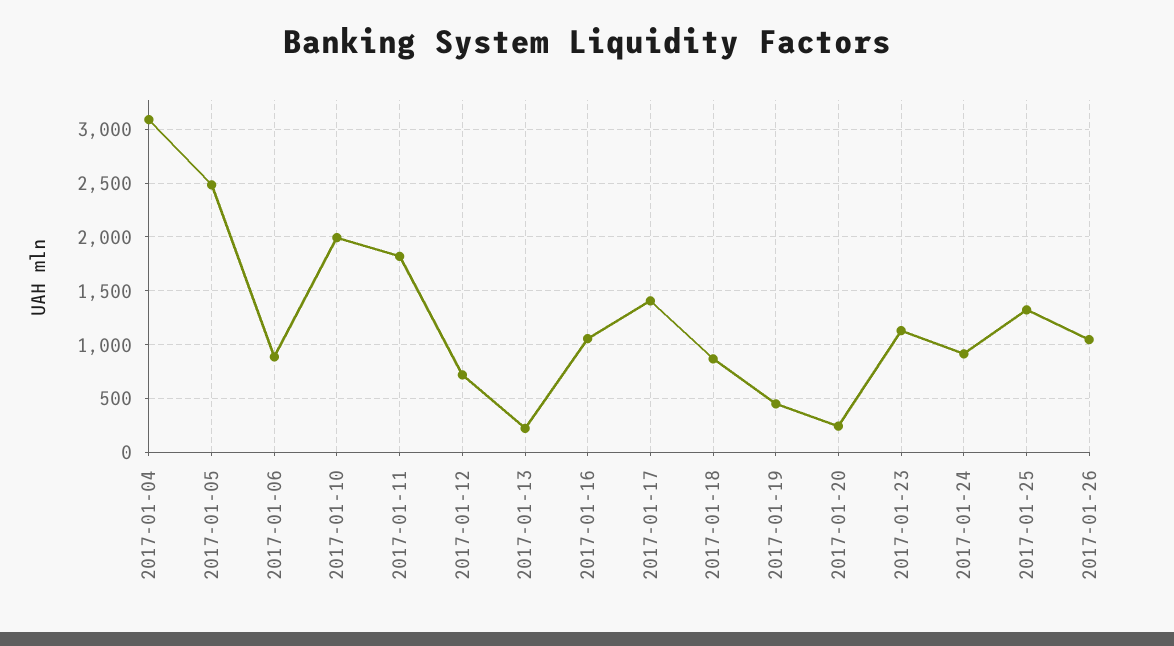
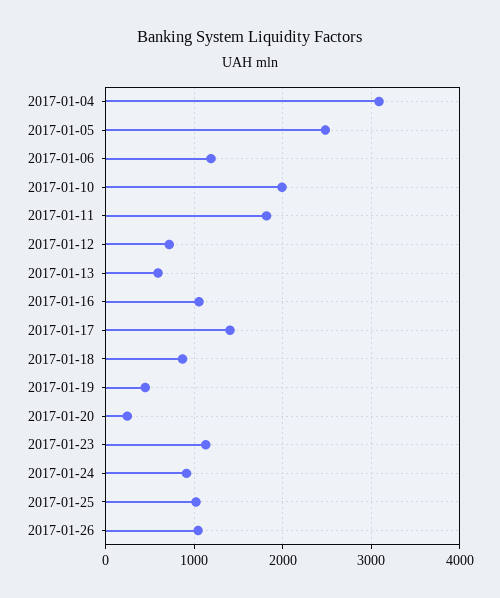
  {
    "2017-01-04": 3100,
    "2017-01-05": 2500,
-   "2017-01-06": 900,
+   "2017-01-06": 1200,
    "2017-01-10": 2000,
    "2017-01-11": 1800,
    "2017-01-12": 700,
-   "2017-01-13": 200,
+   "2017-01-13": 600,
    "2017-01-16": 1100,
    "2017-01-17": 1400,
    "2017-01-18": 900,
    "2017-01-19": 500,
    "2017-01-20": 200,
    "2017-01-23": 1100,
    "2017-01-24": 900,
-   "2017-01-25": 1300,
+   "2017-01-25": 1000,
    "2017-01-26": 1000
  }

